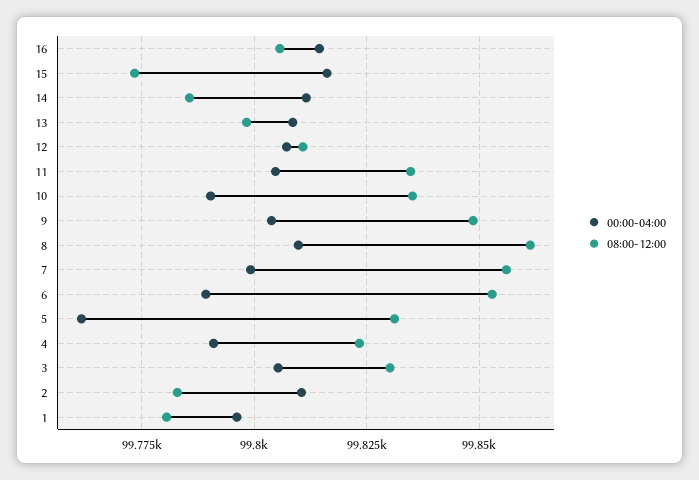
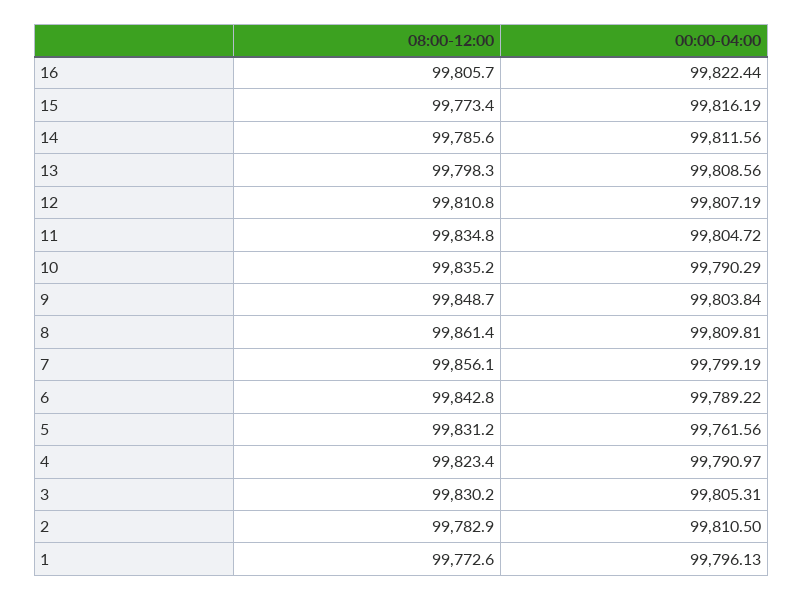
  {
    "00:00-04:00": {
-     "16": 99815,
+     "16": 99822.44,
      "15": 99816.19,
      "14": 99811.56,
      "13": 99808.56,
      "12": 99807.19,
      "11": 99804.72,
      "10": 99790.29,
      "9": 99803.84,
      "8": 99809.81,
      "7": 99799.19,
      "6": 99789.22,
      "5": 99761.56,
      "4": 99790.97,
      "3": 99805.31,
      "2": 99810.5,
      "1": 99796.13
    },
    "08:00-12:00": {
      "16": 99805.7,
      "15": 99773.4,
      "14": 99785.6,
      "13": 99798.3,
      "12": 99810.8,
      "11": 99834.8,
      "10": 99835.2,
      "9": 99848.7,
      "8": 99861.4,
      "7": 99856.1,
-     "6": 99852.5,
+     "6": 99842.8,
      "5": 99831.2,
      "4": 99823.4,
      "3": 99830.2,
      "2": 99782.9,
-     "1": 99780
+     "1": 99772.6
    }
  }

